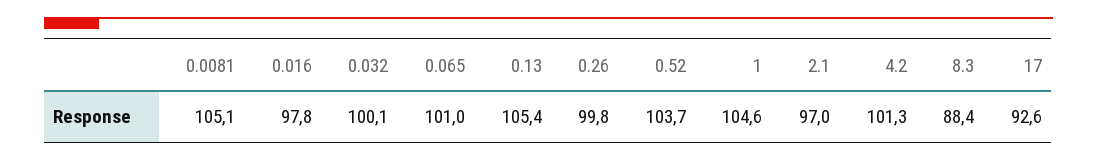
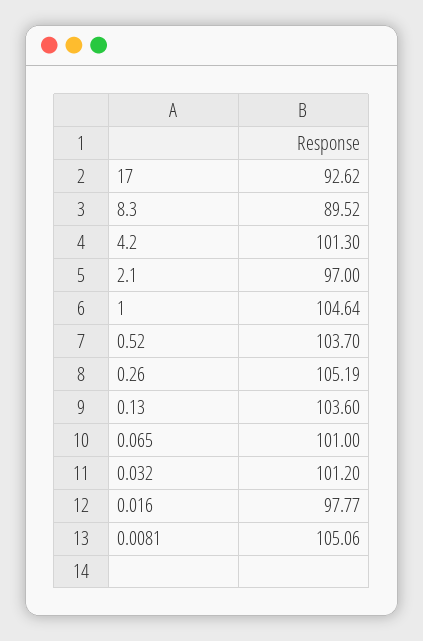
  {
    "0.0081": 105.06,
    "0.016": 97.77,
-   "0.032": 100.1,
+   "0.032": 101.2,
    "0.065": 101,
-   "0.13": 105.4,
+   "0.13": 103.6,
-   "0.26": 99.8,
+   "0.26": 105.19,
    "0.52": 103.7,
    "1": 104.64,
    "2.1": 97,
    "4.2": 101.3,
-   "8.3": 88.4,
+   "8.3": 89.52,
    "17": 92.62
  }

